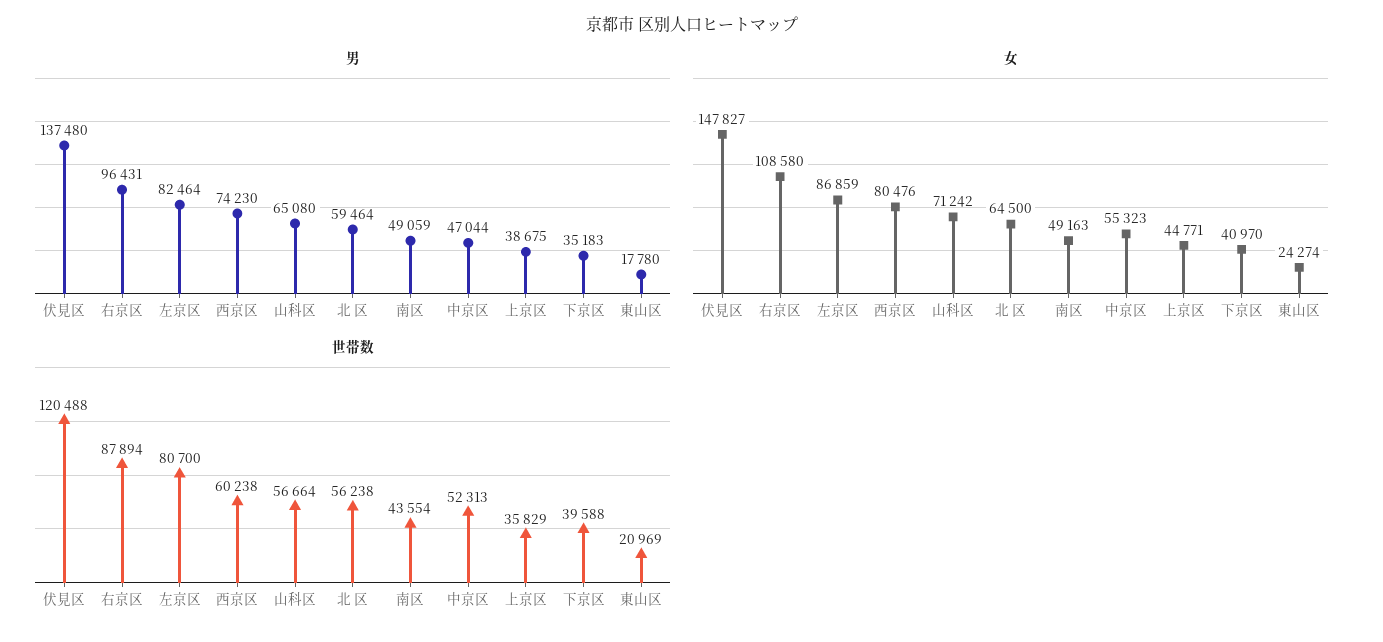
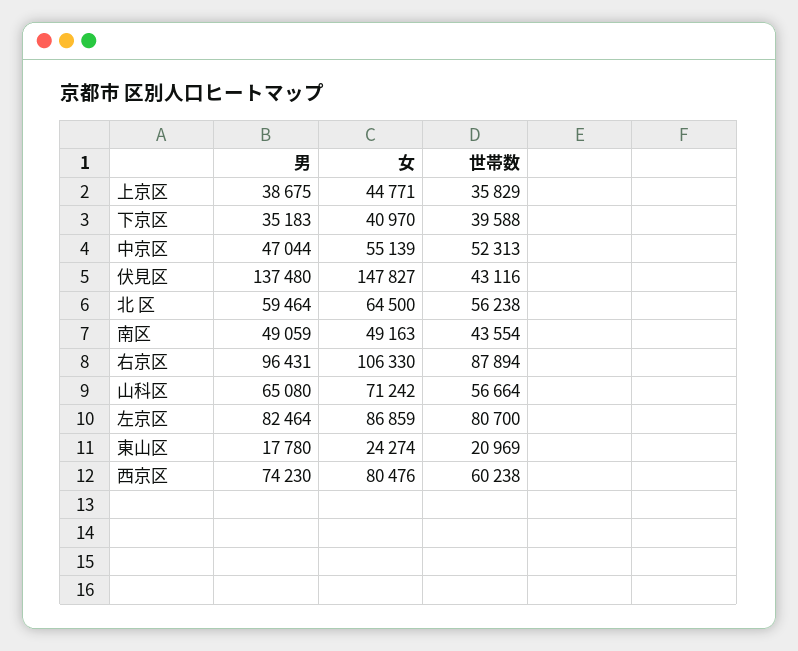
  {
    "男": {
      "伏見区": 137480,
      "右京区": 96431,
      "左京区": 82464,
      "西京区": 74230,
      "山科区": 65080,
      "北 区": 59464,
      "南区": 49059,
      "中京区": 47044,
      "上京区": 38675,
      "下京区": 35183,
      "東山区": 17780
    },
    "女": {
      "伏見区": 147827,
-     "右京区": 108580,
+     "右京区": 106330,
      "左京区": 86859,
      "西京区": 80476,
      "山科区": 71242,
      "北 区": 64500,
      "南区": 49163,
-     "中京区": 55323,
+     "中京区": 55139,
      "上京区": 44771,
      "下京区": 40970,
      "東山区": 24274
    },
    "世帯数": {
-     "伏見区": 120488,
+     "伏見区": 43116,
      "右京区": 87894,
      "左京区": 80700,
      "西京区": 60238,
      "山科区": 56664,
      "北 区": 56238,
      "南区": 43554,
      "中京区": 52313,
      "上京区": 35829,
      "下京区": 39588,
      "東山区": 20969
    }
  }

